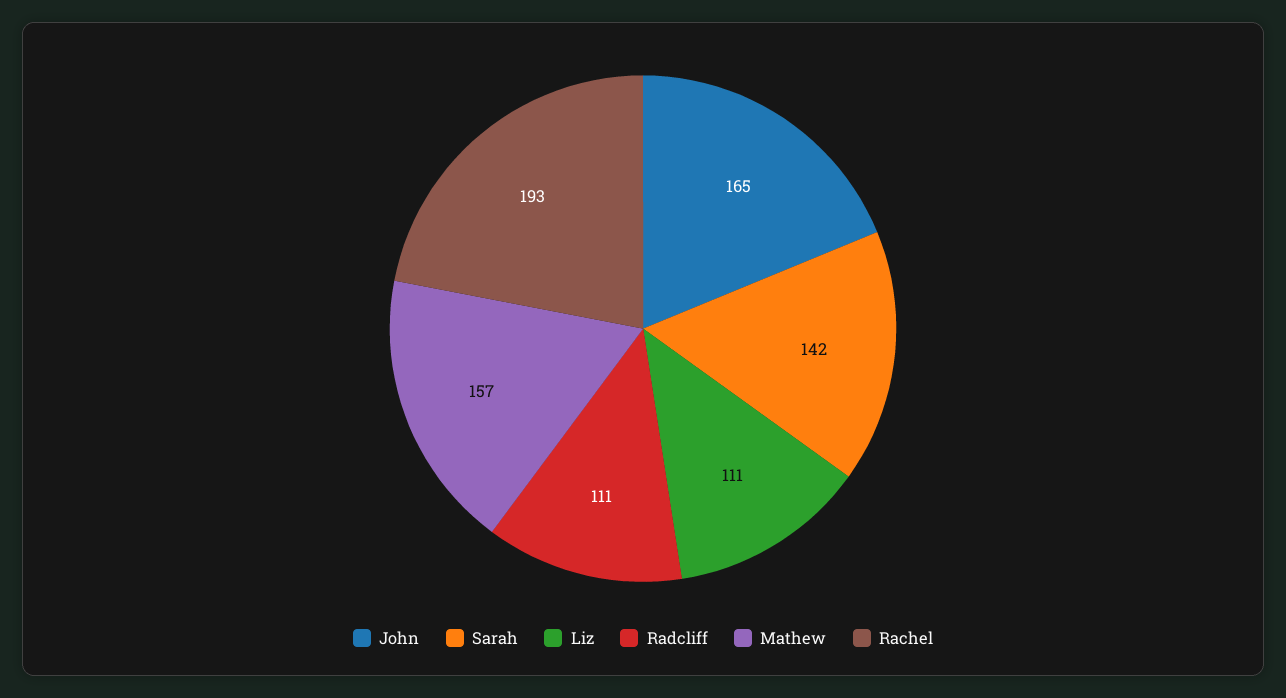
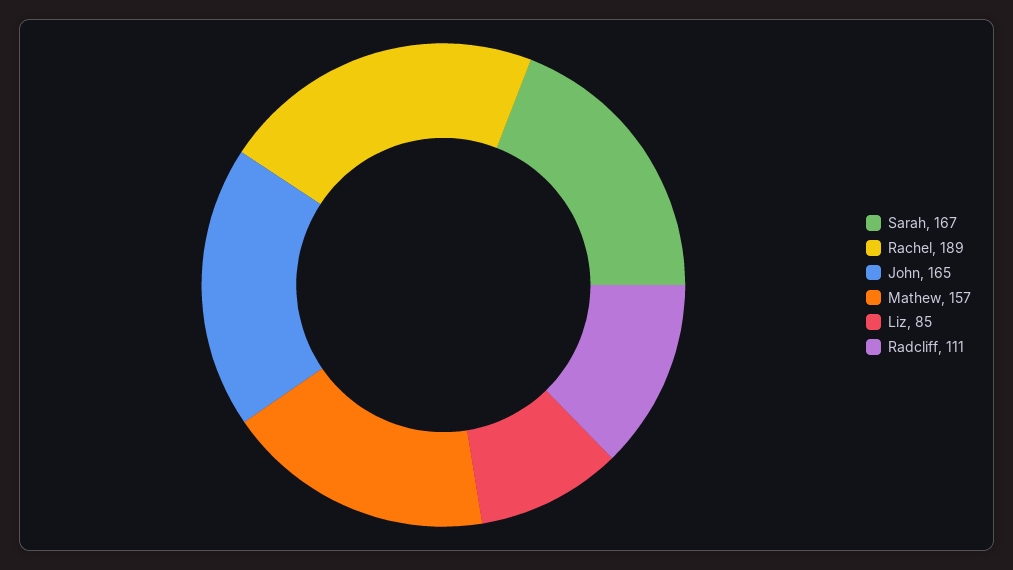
  {
    "John": 165,
-   "Sarah": 142,
+   "Sarah": 167,
-   "Liz": 111,
+   "Liz": 85,
    "Radcliff": 111,
    "Mathew": 157,
-   "Rachel": 193
+   "Rachel": 189
  }

